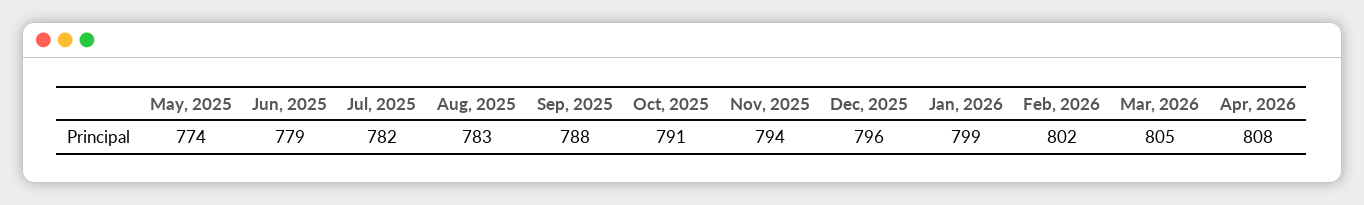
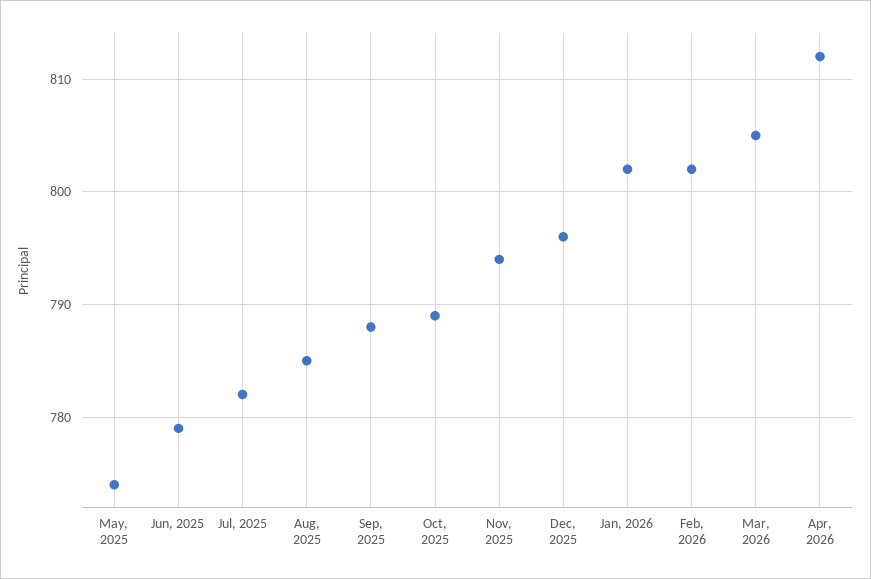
  {
    "May, 2025": 774,
    "Jun, 2025": 779,
    "Jul, 2025": 782,
-   "Aug, 2025": 783,
+   "Aug, 2025": 785,
    "Sep, 2025": 788,
-   "Oct, 2025": 791,
+   "Oct, 2025": 789,
    "Nov, 2025": 794,
    "Dec, 2025": 796,
-   "Jan, 2026": 799,
+   "Jan, 2026": 802,
    "Feb, 2026": 802,
    "Mar, 2026": 805,
-   "Apr, 2026": 808
+   "Apr, 2026": 812
  }

